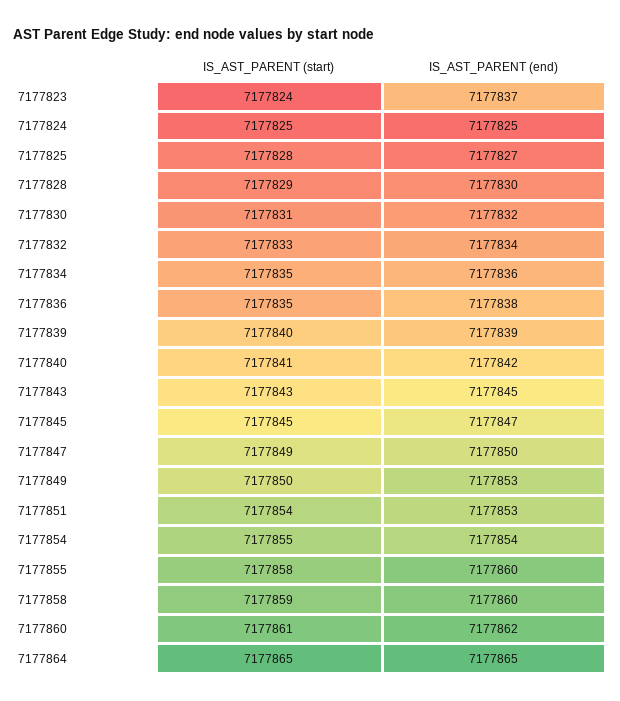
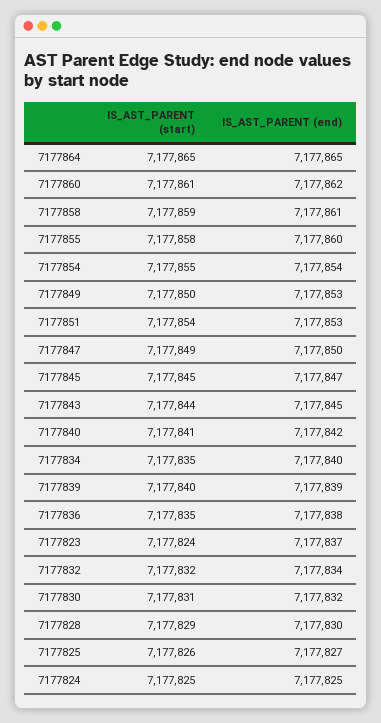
  {
    "IS_AST_PARENT (start)": {
      "7177823": 7177824,
      "7177824": 7177825,
-     "7177825": 7177828,
+     "7177825": 7177826,
      "7177828": 7177829,
      "7177830": 7177831,
-     "7177832": 7177833,
+     "7177832": 7177832,
      "7177834": 7177835,
      "7177836": 7177835,
      "7177839": 7177840,
      "7177840": 7177841,
-     "7177843": 7177843,
+     "7177843": 7177844,
      "7177845": 7177845,
      "7177847": 7177849,
      "7177849": 7177850,
      "7177851": 7177854,
      "7177854": 7177855,
      "7177855": 7177858,
      "7177858": 7177859,
      "7177860": 7177861,
      "7177864": 7177865
    },
    "IS_AST_PARENT (end)": {
      "7177823": 7177837,
      "7177824": 7177825,
      "7177825": 7177827,
      "7177828": 7177830,
      "7177830": 7177832,
      "7177832": 7177834,
-     "7177834": 7177836,
+     "7177834": 7177840,
      "7177836": 7177838,
      "7177839": 7177839,
      "7177840": 7177842,
      "7177843": 7177845,
      "7177845": 7177847,
      "7177847": 7177850,
      "7177849": 7177853,
      "7177851": 7177853,
      "7177854": 7177854,
      "7177855": 7177860,
-     "7177858": 7177860,
+     "7177858": 7177861,
      "7177860": 7177862,
      "7177864": 7177865
    }
  }

